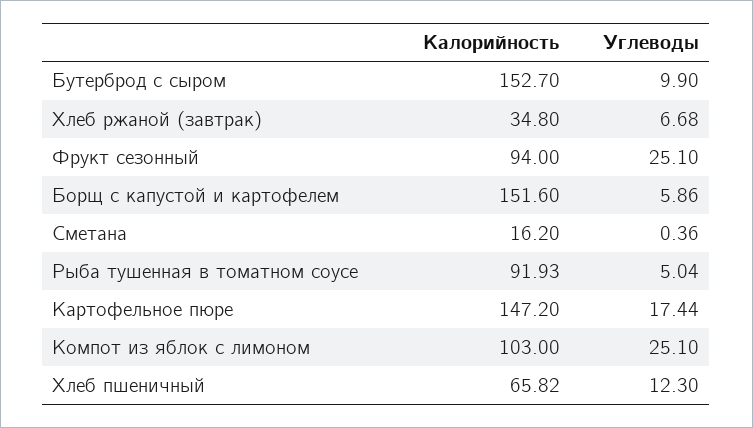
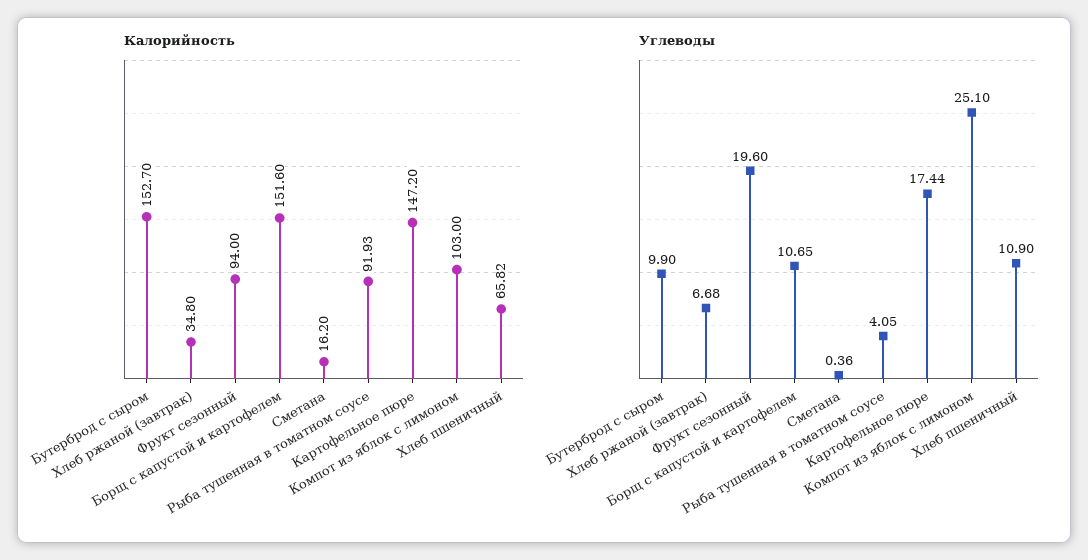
  {
    "Калорийность": {
      "Бутерброд с сыром": 152.7,
      "Хлеб ржаной (завтрак)": 34.8,
      "Фрукт сезонный": 94,
      "Борщ с капустой и картофелем": 151.6,
      "Сметана": 16.2,
      "Рыба тушенная в томатном соусе": 91.93,
      "Картофельное пюре": 147.2,
      "Компот из яблок с лимоном": 103,
      "Хлеб пшеничный": 65.82
    },
    "Углеводы": {
      "Бутерброд с сыром": 9.9,
      "Хлеб ржаной (завтрак)": 6.68,
-     "Фрукт сезонный": 25.1,
+     "Фрукт сезонный": 19.6,
-     "Борщ с капустой и картофелем": 5.86,
+     "Борщ с капустой и картофелем": 10.65,
      "Сметана": 0.36,
-     "Рыба тушенная в томатном соусе": 5.04,
+     "Рыба тушенная в томатном соусе": 4.05,
      "Картофельное пюре": 17.44,
      "Компот из яблок с лимоном": 25.1,
-     "Хлеб пшеничный": 12.3
+     "Хлеб пшеничный": 10.9
    }
  }

